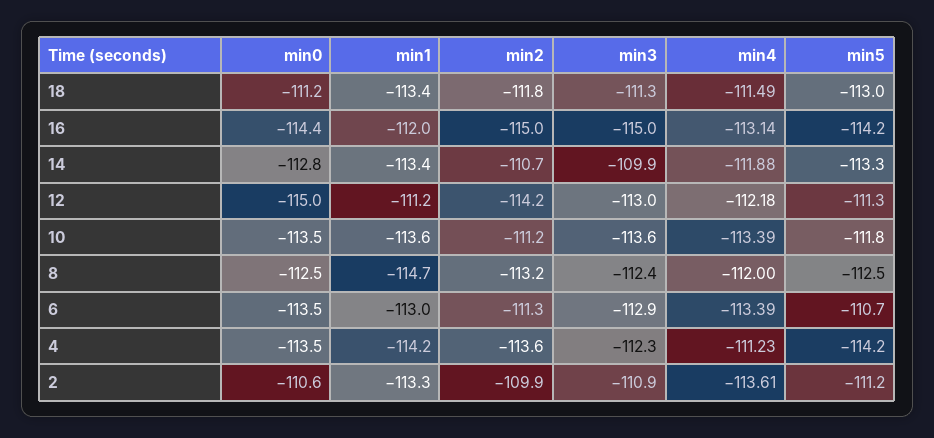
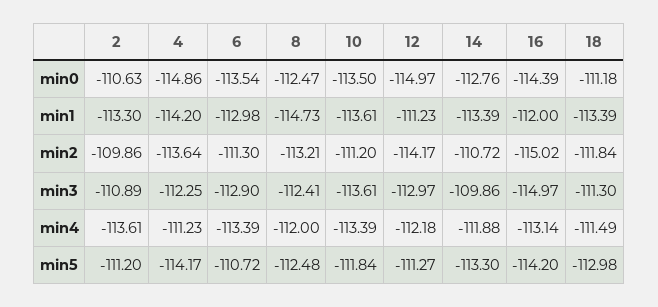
  {
    "min0": {
      "18": -111.18,
      "16": -114.39,
      "14": -112.76,
      "12": -114.97,
      "10": -113.5,
      "8": -112.47,
      "6": -113.54,
-     "4": -113.5,
+     "4": -114.86,
      "2": -110.63
    },
    "min1": {
      "18": -113.39,
      "16": -112,
      "14": -113.39,
      "12": -111.23,
      "10": -113.61,
      "8": -114.73,
      "6": -112.98,
      "4": -114.2,
      "2": -113.3
    },
    "min2": {
      "18": -111.84,
      "16": -115.02,
      "14": -110.72,
      "12": -114.17,
      "10": -111.2,
      "8": -113.21,
      "6": -111.3,
      "4": -113.64,
      "2": -109.86
    },
    "min3": {
      "18": -111.3,
      "16": -114.97,
      "14": -109.86,
      "12": -112.97,
      "10": -113.61,
      "8": -112.41,
      "6": -112.9,
      "4": -112.25,
      "2": -110.89
    },
    "min4": {
      "18": -111.49,
      "16": -113.14,
      "14": -111.88,
      "12": -112.18,
      "10": -113.39,
      "8": -112,
      "6": -113.39,
      "4": -111.23,
      "2": -113.61
    },
    "min5": {
      "18": -112.98,
      "16": -114.2,
      "14": -113.3,
      "12": -111.27,
      "10": -111.84,
      "8": -112.48,
      "6": -110.72,
      "4": -114.17,
      "2": -111.2
    }
  }

